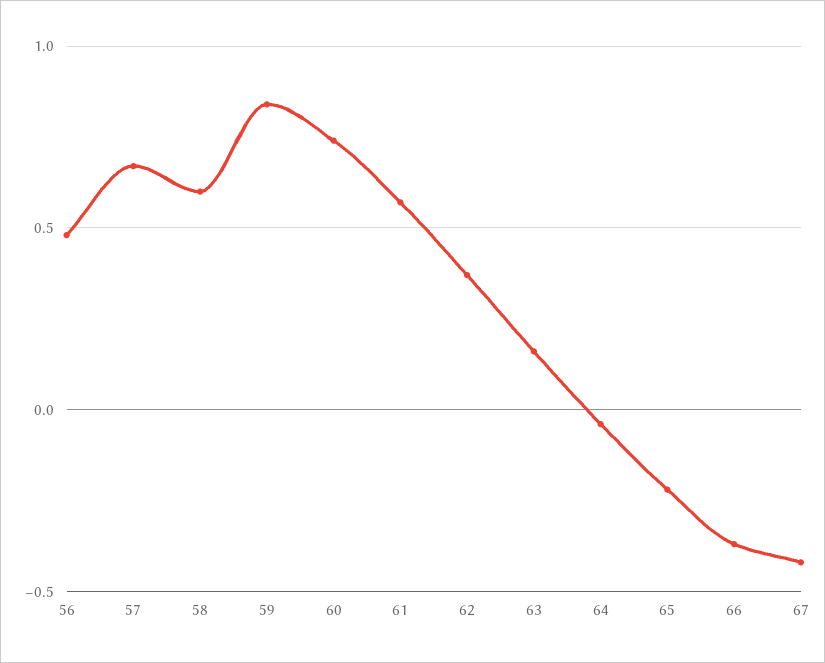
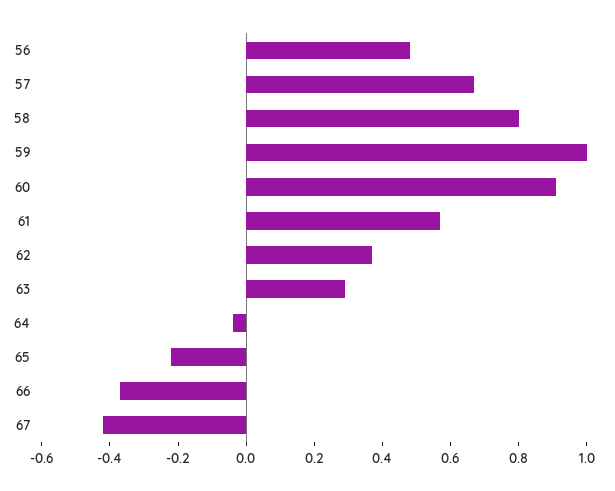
  {
    "56": 0.5,
    "57": 0.65,
-   "58": 0.6,
+   "58": 0.8,
-   "59": 0.85,
+   "59": 1,
-   "60": 0.75,
+   "60": 0.9,
    "61": 0.55,
    "62": 0.35,
-   "63": 0.15,
+   "63": 0.3,
    "64": -0.05,
    "65": -0.2,
    "66": -0.35,
    "67": -0.4
  }

